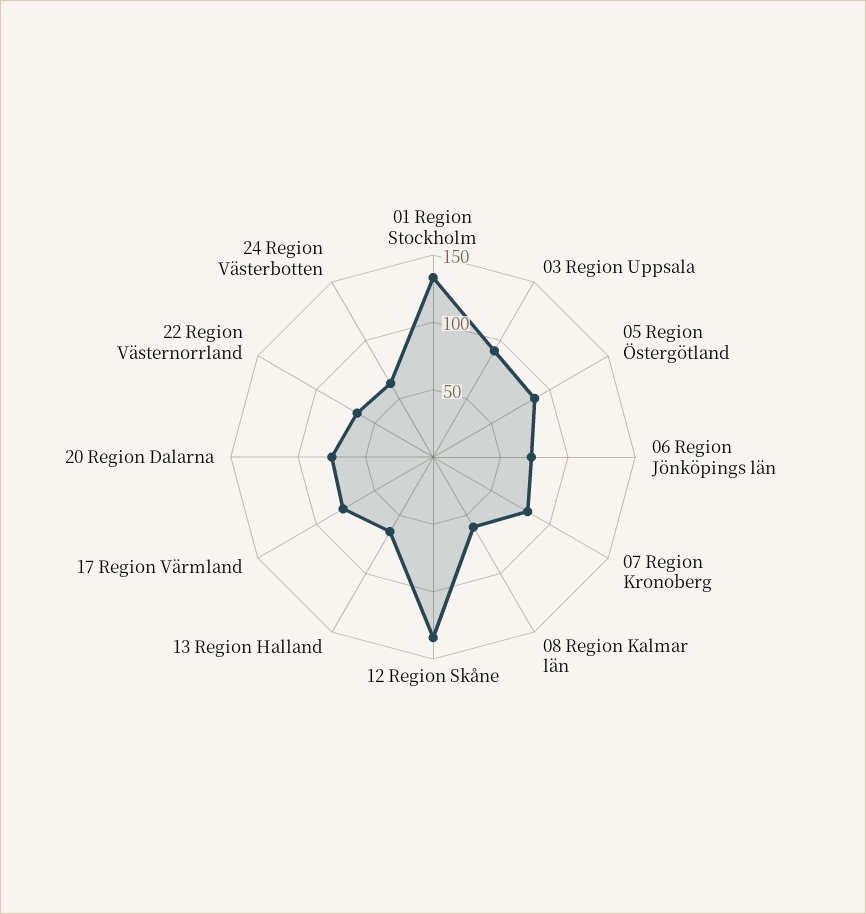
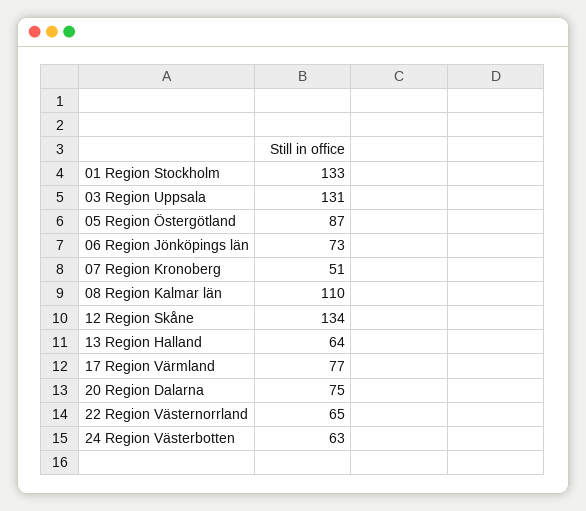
  {
    "01 Region Stockholm": 133,
-   "03 Region Uppsala": 90,
+   "03 Region Uppsala": 131,
    "05 Region Östergötland": 87,
    "06 Region Jönköpings län": 73,
-   "07 Region Kronoberg": 80,
+   "07 Region Kronoberg": 51,
-   "08 Region Kalmar län": 60,
+   "08 Region Kalmar län": 110,
    "12 Region Skåne": 134,
    "13 Region Halland": 64,
    "17 Region Värmland": 77,
    "20 Region Dalarna": 75,
    "22 Region Västernorrland": 65,
    "24 Region Västerbotten": 63
  }

